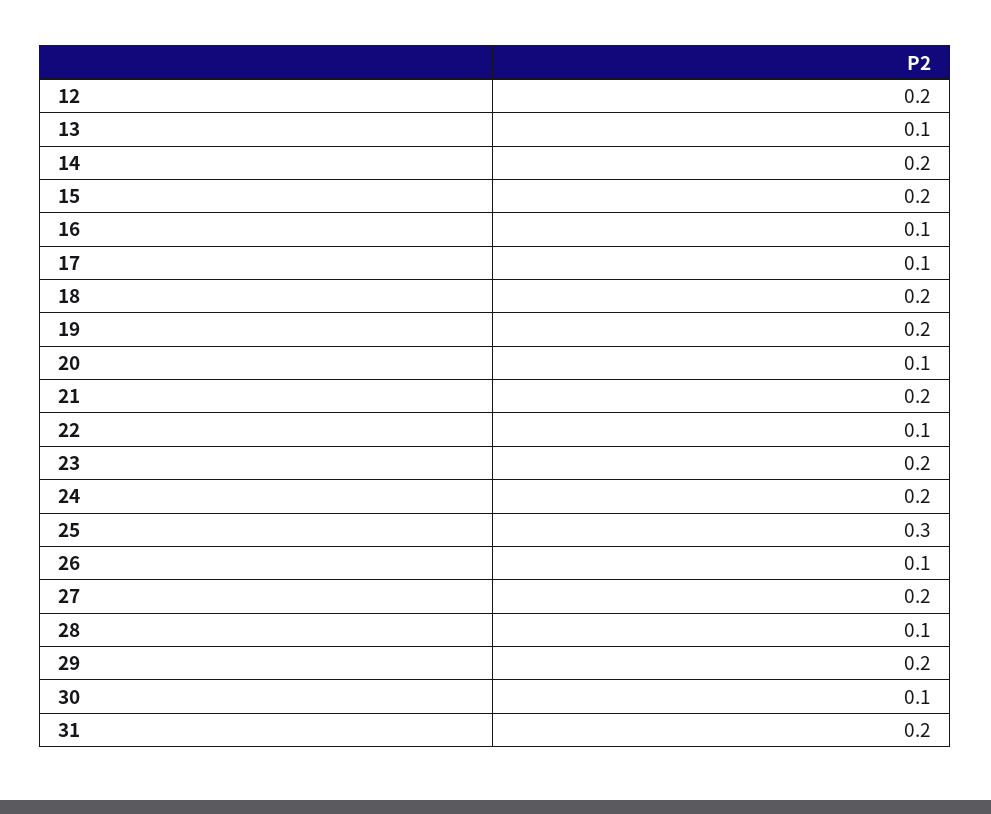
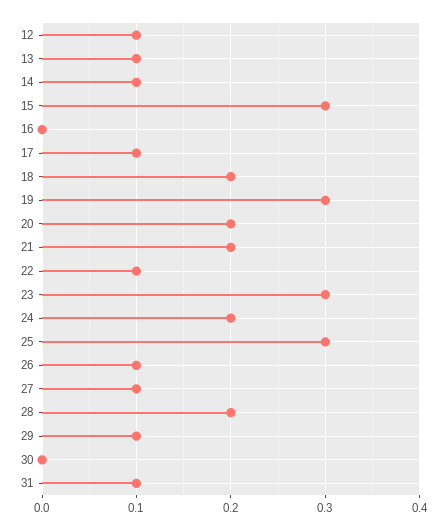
  {
-   "12": 0.2,
+   "12": 0.1,
    "13": 0.1,
-   "14": 0.2,
+   "14": 0.1,
-   "15": 0.2,
+   "15": 0.3,
-   "16": 0.1,
+   "16": 0,
    "17": 0.1,
    "18": 0.2,
-   "19": 0.2,
+   "19": 0.3,
-   "20": 0.1,
+   "20": 0.2,
    "21": 0.2,
    "22": 0.1,
-   "23": 0.2,
+   "23": 0.3,
    "24": 0.2,
    "25": 0.3,
    "26": 0.1,
-   "27": 0.2,
+   "27": 0.1,
-   "28": 0.1,
+   "28": 0.2,
-   "29": 0.2,
+   "29": 0.1,
-   "30": 0.1,
+   "30": 0,
-   "31": 0.2
+   "31": 0.1
  }

